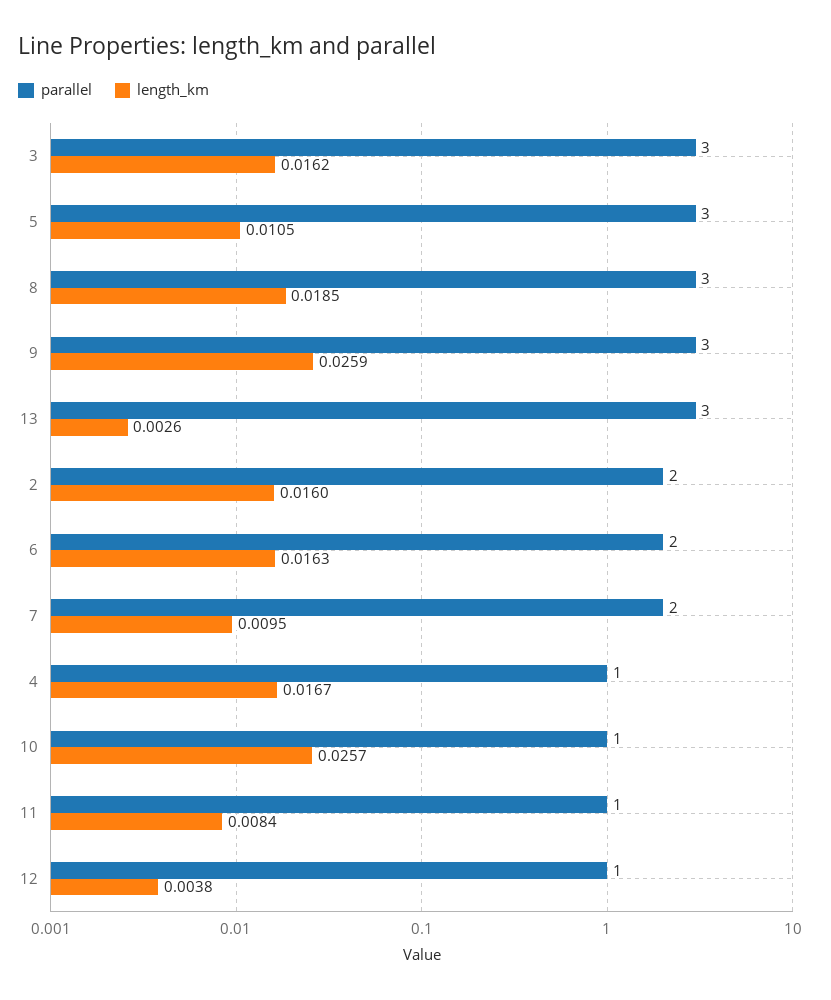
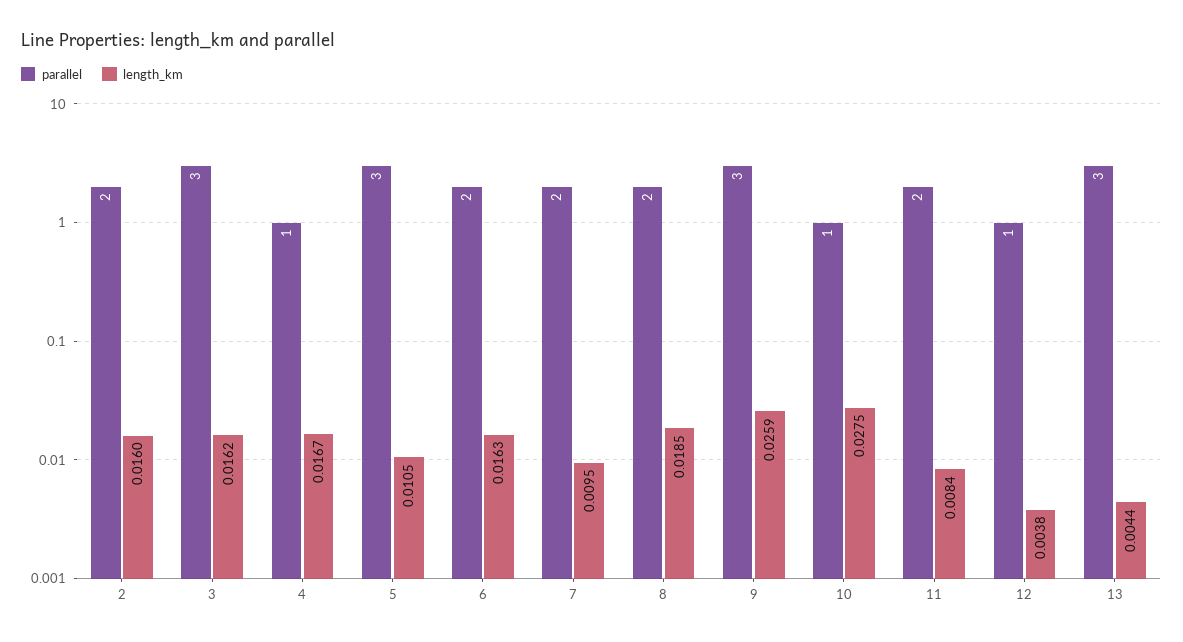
  {
    "parallel": {
      "3": 3,
      "5": 3,
-     "8": 3,
+     "8": 2,
      "9": 3,
      "13": 3,
      "2": 2,
      "6": 2,
      "7": 2,
      "4": 1,
      "10": 1,
-     "11": 1,
+     "11": 2,
      "12": 1
    },
    "length_km": {
      "3": 0.0162,
      "5": 0.0105,
      "8": 0.0185,
      "9": 0.0259,
-     "13": 0.0026,
+     "13": 0.0044,
      "2": 0.016,
      "6": 0.0163,
      "7": 0.0095,
      "4": 0.0167,
-     "10": 0.0257,
+     "10": 0.0275,
      "11": 0.0084,
      "12": 0.0038
    }
  }

